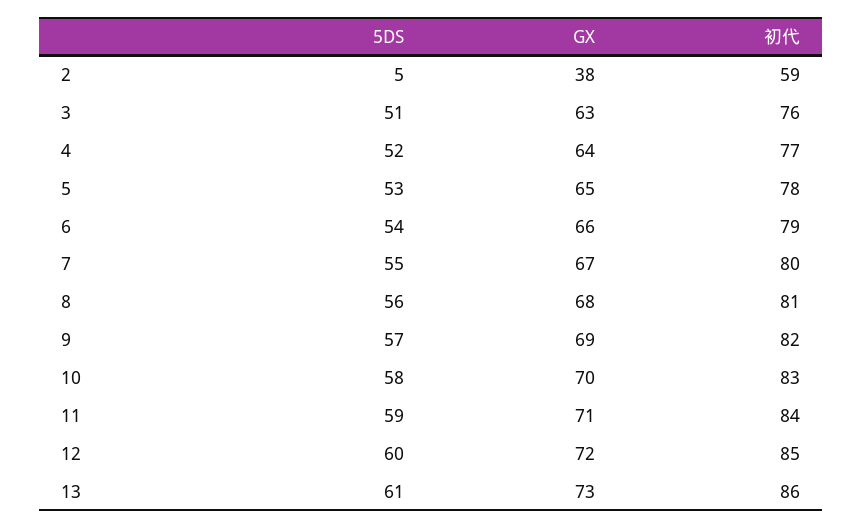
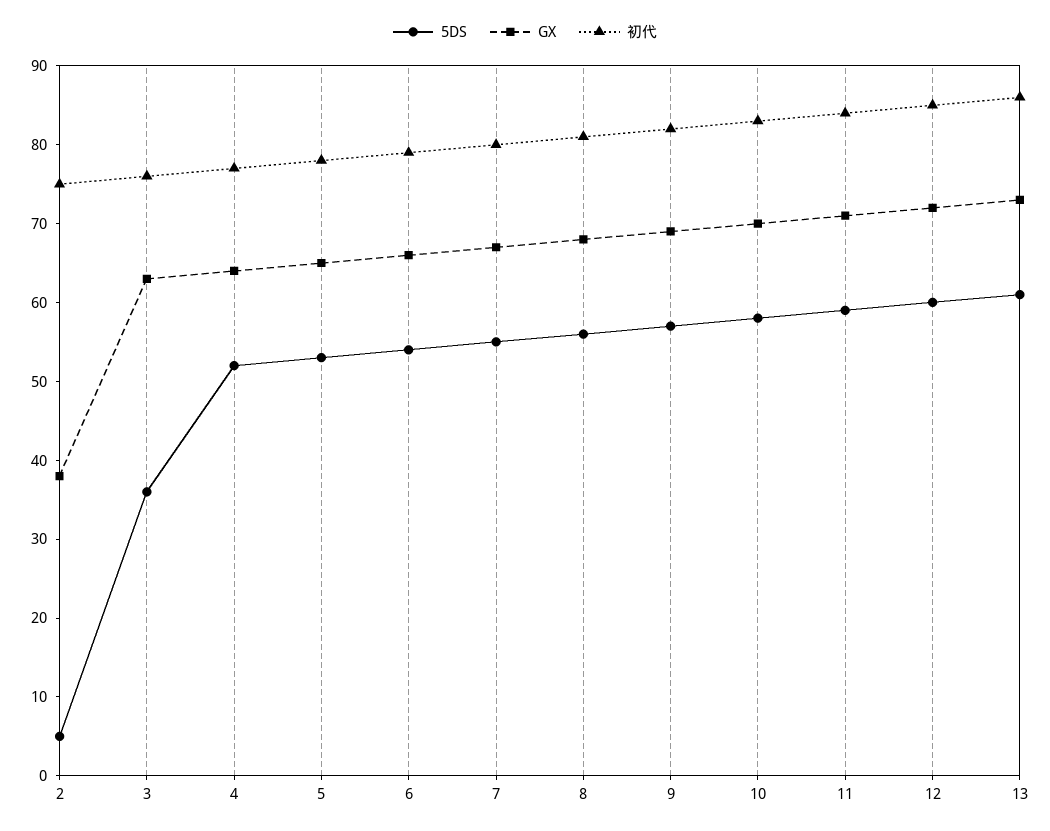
  {
    "5DS": {
      "2": 5,
-     "3": 51,
+     "3": 35,
      "4": 52,
      "5": 53,
      "6": 54,
      "7": 55,
      "8": 56,
      "9": 57,
      "10": 58,
      "11": 59,
      "12": 60,
      "13": 61
    },
    "GX": {
      "2": 38,
      "3": 63,
      "4": 64,
      "5": 65,
      "6": 66,
      "7": 67,
      "8": 68,
      "9": 69,
      "10": 70,
      "11": 71,
      "12": 72,
      "13": 73
    },
    "初代": {
-     "2": 59,
+     "2": 75,
      "3": 76,
      "4": 77,
      "5": 78,
      "6": 79,
      "7": 80,
      "8": 81,
      "9": 82,
      "10": 83,
      "11": 84,
      "12": 85,
      "13": 86
    }
  }

